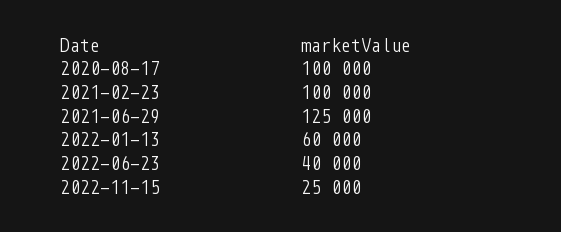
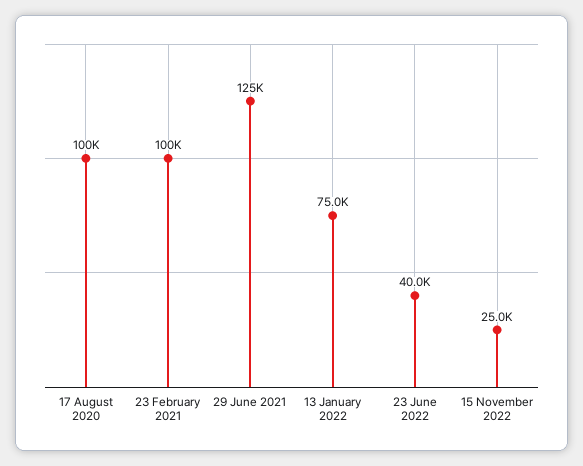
  {
    "2020-08-17": 100000,
    "2021-02-23": 100000,
    "2021-06-29": 125000,
-   "2022-01-13": 60000,
+   "2022-01-13": 75000,
    "2022-06-23": 40000,
    "2022-11-15": 25000
  }

